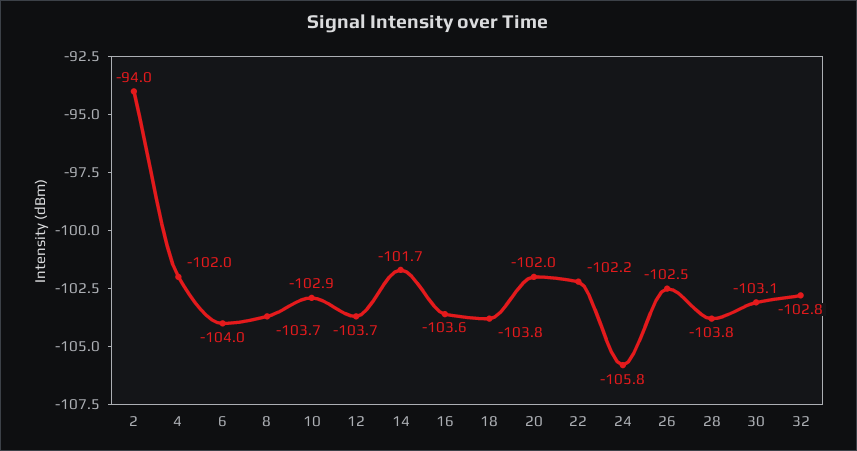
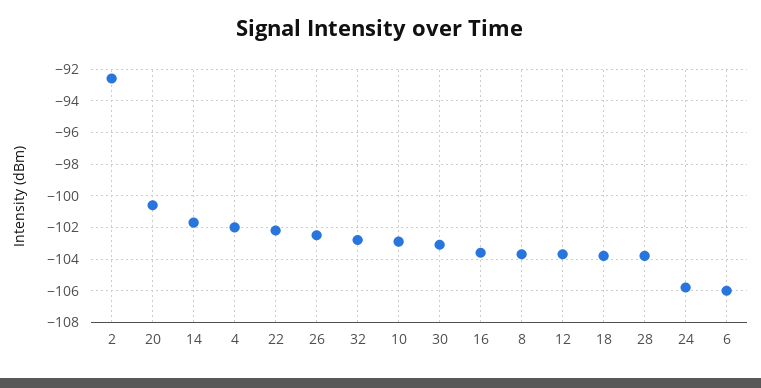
  {
-   "2": -94,
+   "2": -92.5,
    "4": -102,
-   "6": -104,
+   "6": -106,
    "8": -103.7,
    "10": -102.9,
    "12": -103.7,
    "14": -101.7,
    "16": -103.6,
    "18": -103.8,
-   "20": -102,
+   "20": -100.5,
    "22": -102.2,
    "24": -105.8,
    "26": -102.5,
    "28": -103.8,
    "30": -103.1,
    "32": -102.8
  }

